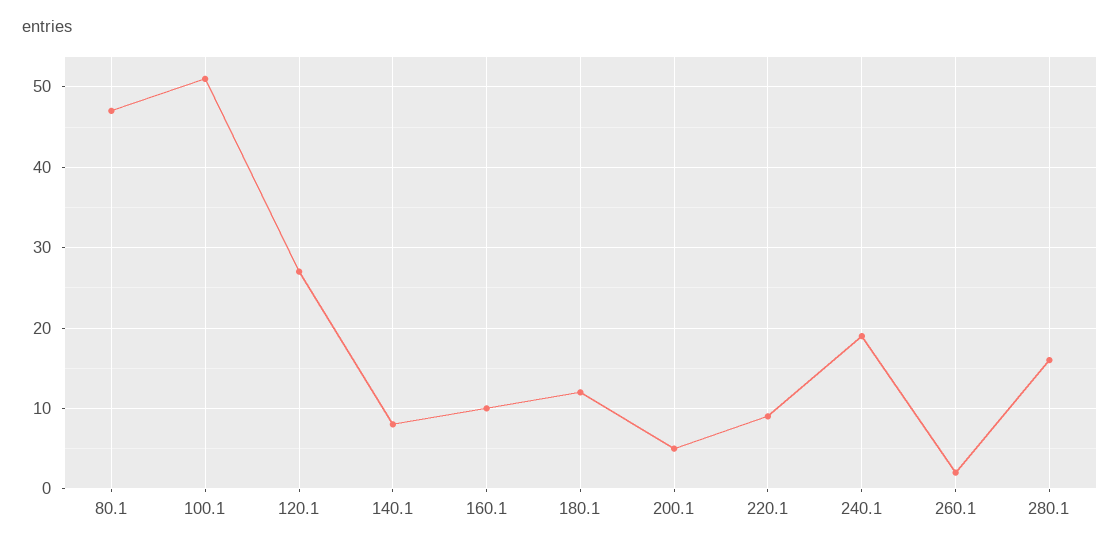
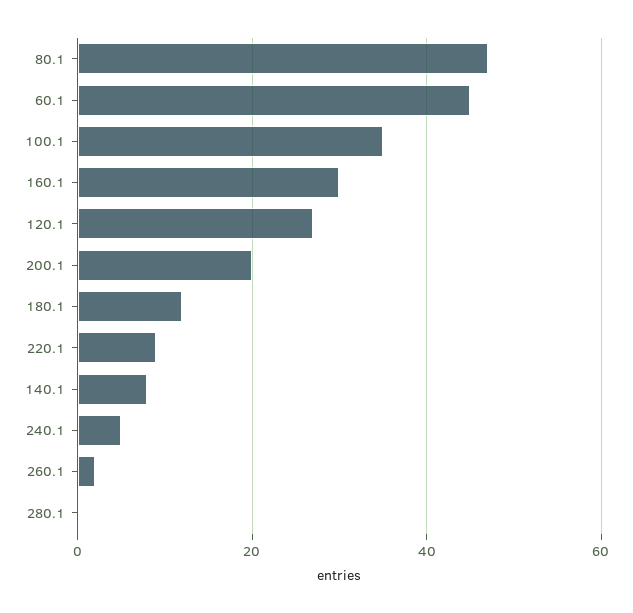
  {
    "80.1": 47,
-   "100.1": 51,
+   "100.1": 35,
    "120.1": 27,
    "140.1": 8,
-   "160.1": 10,
+   "160.1": 30,
    "180.1": 12,
-   "200.1": 5,
+   "200.1": 20,
    "220.1": 9,
-   "240.1": 19,
+   "240.1": 5,
    "260.1": 2,
-   "280.1": 16
+   "280.1": 0,
+   "60.1": 45
  }

